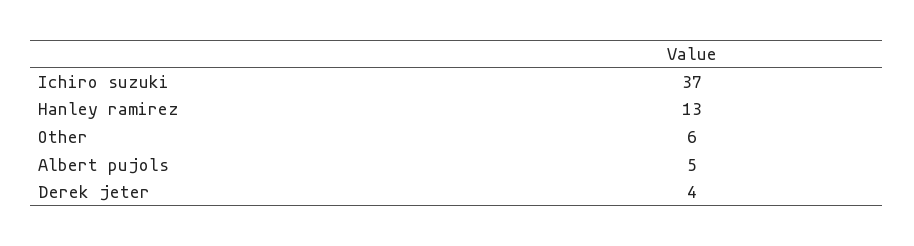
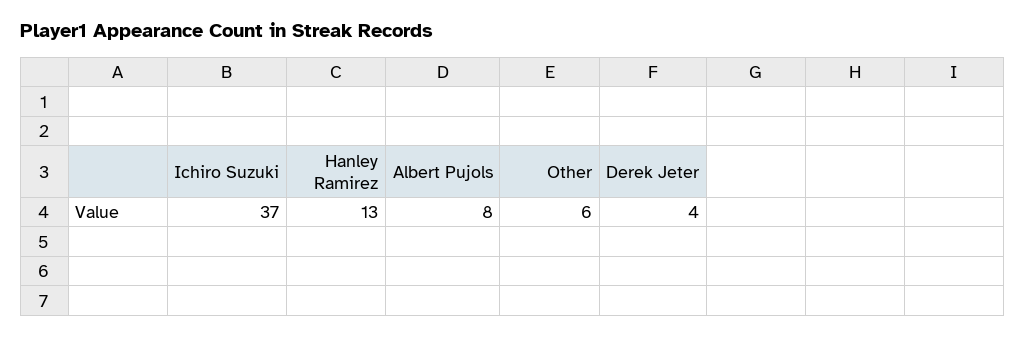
  {
    "Ichiro suzuki": 37,
    "Hanley ramirez": 13,
    "Other": 6,
-   "Albert pujols": 5,
+   "Albert pujols": 8,
    "Derek jeter": 4
  }

